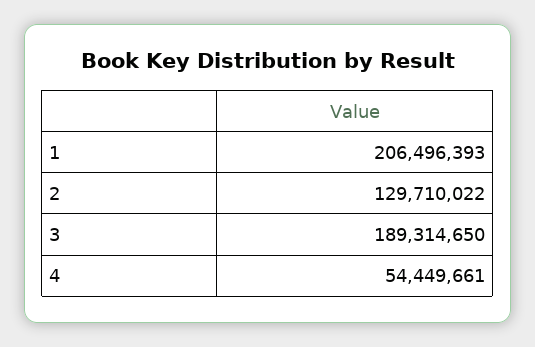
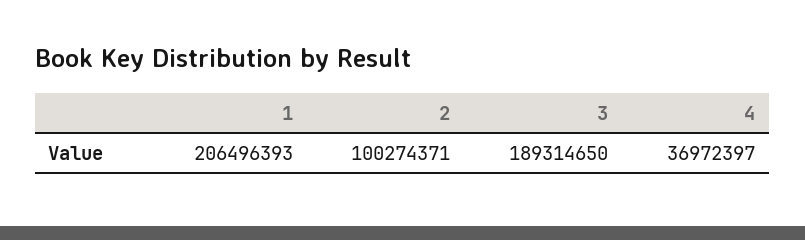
  {
    "1": 206496393,
-   "2": 129710022,
+   "2": 100274371,
    "3": 189314650,
-   "4": 54449661
+   "4": 36972397
  }

